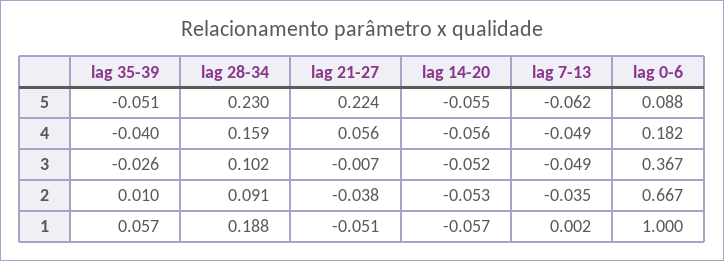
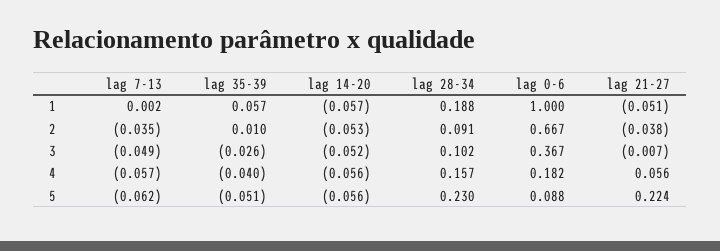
  {
    "lag 35-39": {
      "5": -0.051,
      "4": -0.04,
      "3": -0.026,
      "2": 0.01,
      "1": 0.057
    },
    "lag 28-34": {
      "5": 0.23,
-     "4": 0.159,
+     "4": 0.157,
      "3": 0.102,
      "2": 0.091,
      "1": 0.188
    },
    "lag 21-27": {
      "5": 0.224,
      "4": 0.056,
      "3": -0.007,
      "2": -0.038,
      "1": -0.051
    },
    "lag 14-20": {
-     "5": -0.055,
+     "5": -0.056,
      "4": -0.056,
      "3": -0.052,
      "2": -0.053,
      "1": -0.057
    },
    "lag 7-13": {
      "5": -0.062,
-     "4": -0.049,
+     "4": -0.057,
      "3": -0.049,
      "2": -0.035,
      "1": 0.002
    },
    "lag 0-6": {
      "5": 0.088,
      "4": 0.182,
      "3": 0.367,
      "2": 0.667,
      "1": 1
    }
  }

